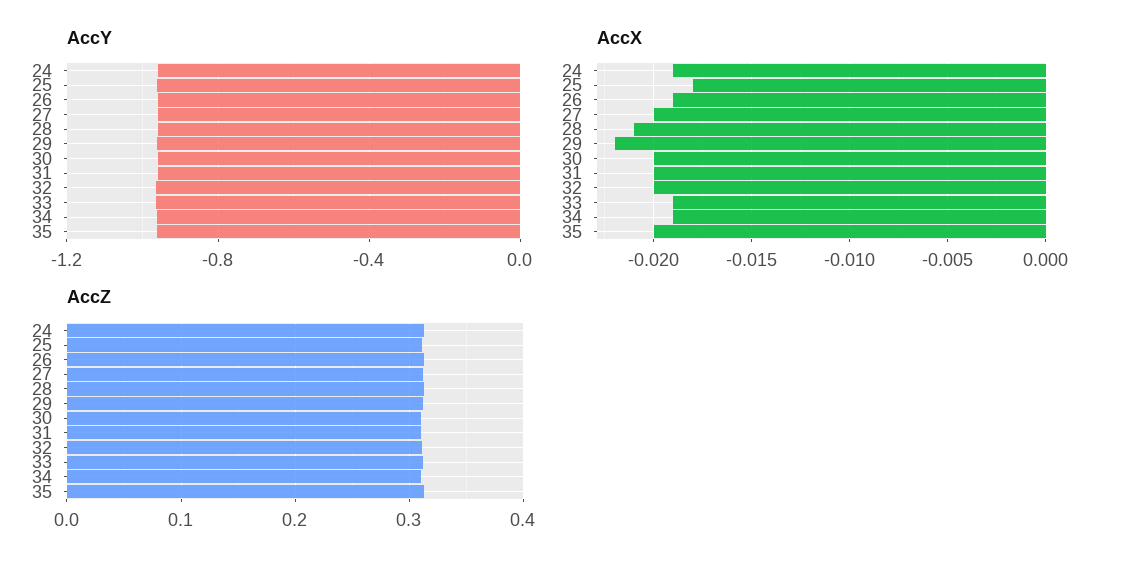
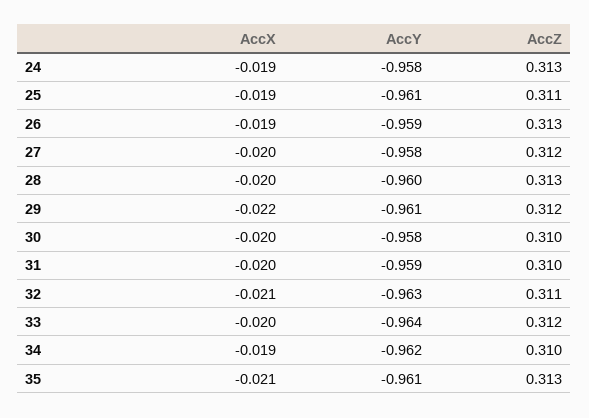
  {
    "AccY": {
      "24": -0.958,
      "25": -0.961,
      "26": -0.959,
      "27": -0.958,
      "28": -0.96,
      "29": -0.961,
      "30": -0.958,
      "31": -0.959,
      "32": -0.963,
      "33": -0.964,
      "34": -0.962,
      "35": -0.961
    },
    "AccX": {
      "24": -0.019,
-     "25": -0.018,
+     "25": -0.019,
      "26": -0.019,
      "27": -0.02,
-     "28": -0.021,
+     "28": -0.02,
      "29": -0.022,
      "30": -0.02,
      "31": -0.02,
-     "32": -0.02,
+     "32": -0.021,
-     "33": -0.019,
+     "33": -0.02,
      "34": -0.019,
-     "35": -0.02
+     "35": -0.021
    },
    "AccZ": {
      "24": 0.313,
      "25": 0.311,
      "26": 0.313,
      "27": 0.312,
      "28": 0.313,
      "29": 0.312,
      "30": 0.31,
      "31": 0.31,
      "32": 0.311,
      "33": 0.312,
      "34": 0.31,
      "35": 0.313
    }
  }

